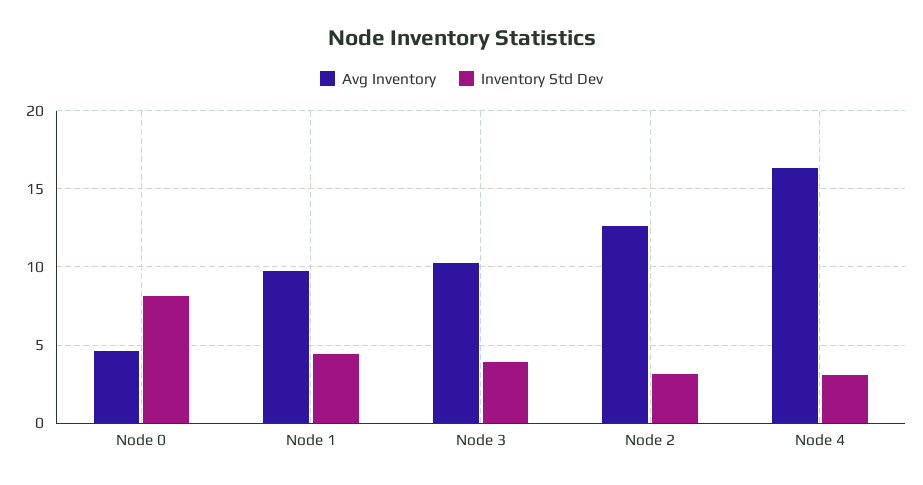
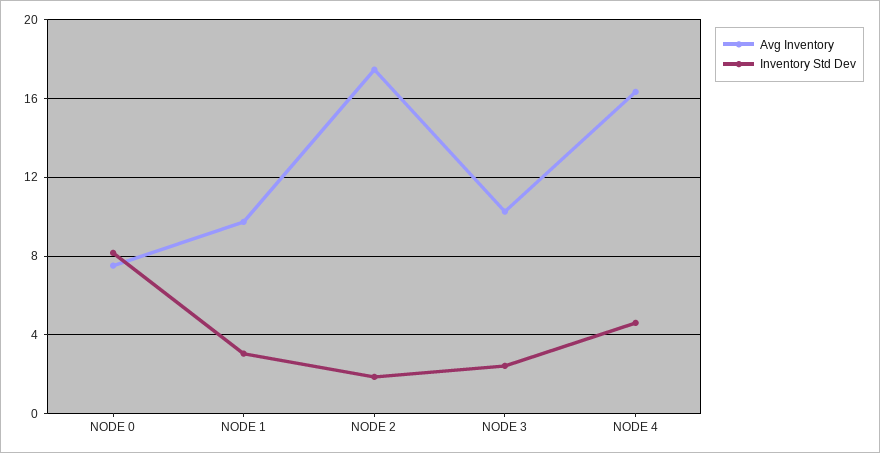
  {
    "Avg Inventory": {
-     "Node 0": 4.5,
+     "Node 0": 7.5,
      "Node 1": 9.5,
      "Node 3": 10.5,
-     "Node 2": 12.5,
+     "Node 2": 17.5,
      "Node 4": 16.5
    },
    "Inventory Std Dev": {
      "Node 0": 8,
-     "Node 1": 4.5,
+     "Node 1": 3,
-     "Node 3": 4,
+     "Node 3": 2.5,
-     "Node 2": 3,
+     "Node 2": 2,
-     "Node 4": 3
+     "Node 4": 4.5
    }
  }

